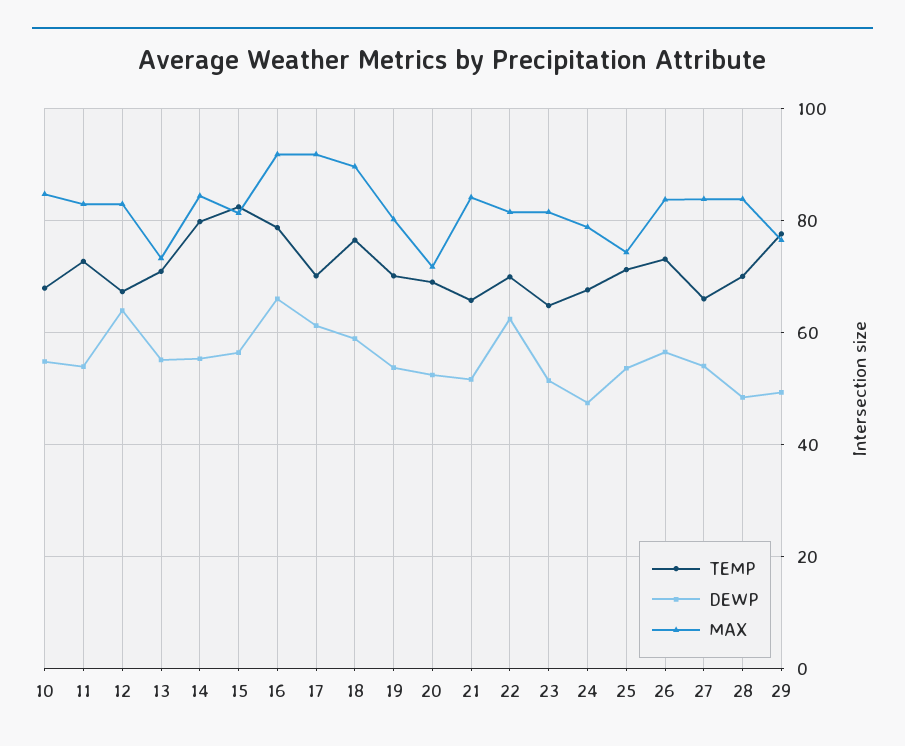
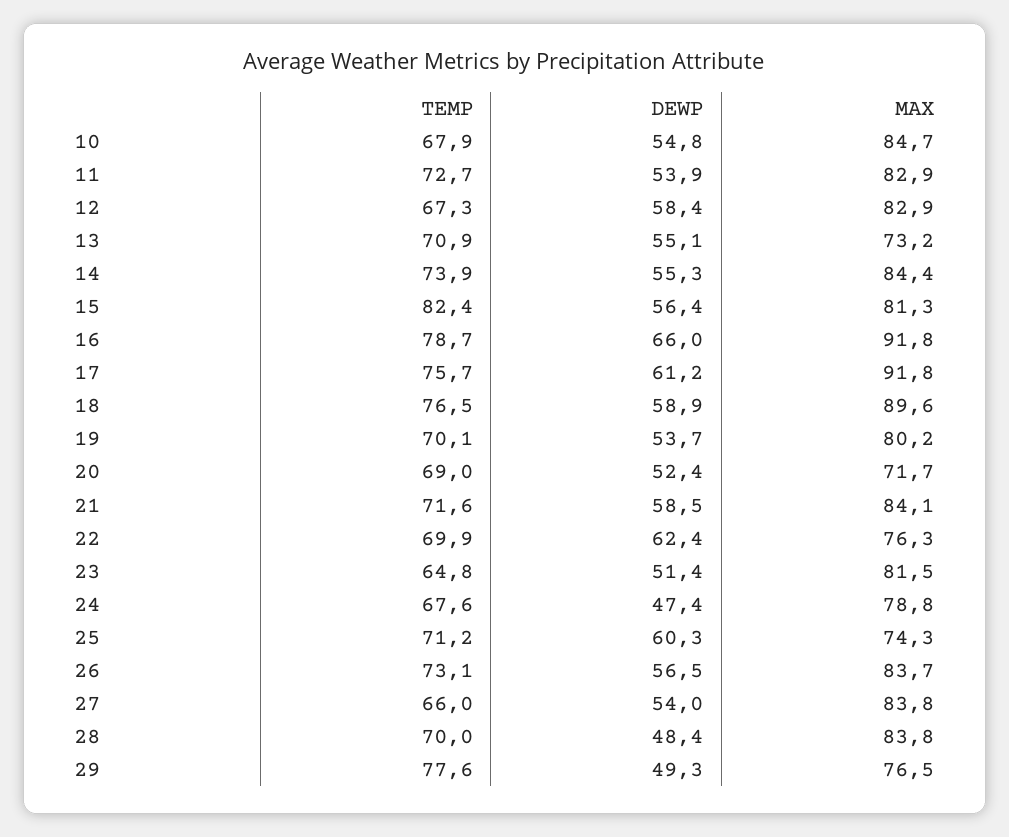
  {
    "TEMP": {
      "10": 67.9,
      "11": 72.7,
      "12": 67.3,
      "13": 70.9,
-     "14": 80,
+     "14": 73.9,
      "15": 82.4,
      "16": 78.7,
-     "17": 70,
+     "17": 75.7,
      "18": 76.5,
      "19": 70.1,
      "20": 69,
-     "21": 66,
+     "21": 71.6,
      "22": 69.9,
      "23": 64.8,
      "24": 67.6,
      "25": 71.2,
      "26": 73.1,
      "27": 66,
      "28": 70,
      "29": 77.6
    },
    "DEWP": {
      "10": 54.8,
      "11": 53.9,
-     "12": 64,
+     "12": 58.4,
      "13": 55.1,
      "14": 55.3,
      "15": 56.4,
      "16": 66,
      "17": 61.2,
      "18": 58.9,
      "19": 53.7,
      "20": 52.4,
-     "21": 52,
+     "21": 58.5,
      "22": 62.4,
      "23": 51.4,
      "24": 47.4,
-     "25": 54,
+     "25": 60.3,
      "26": 56.5,
      "27": 54,
      "28": 48.4,
      "29": 49.3
    },
    "MAX": {
      "10": 84.7,
      "11": 82.9,
      "12": 82.9,
      "13": 73.2,
      "14": 84.4,
      "15": 81.3,
      "16": 91.8,
      "17": 91.8,
      "18": 89.6,
      "19": 80.2,
      "20": 71.7,
      "21": 84.1,
-     "22": 82,
+     "22": 76.3,
      "23": 81.5,
      "24": 78.8,
      "25": 74.3,
      "26": 83.7,
      "27": 83.8,
      "28": 83.8,
      "29": 76.5
    }
  }

